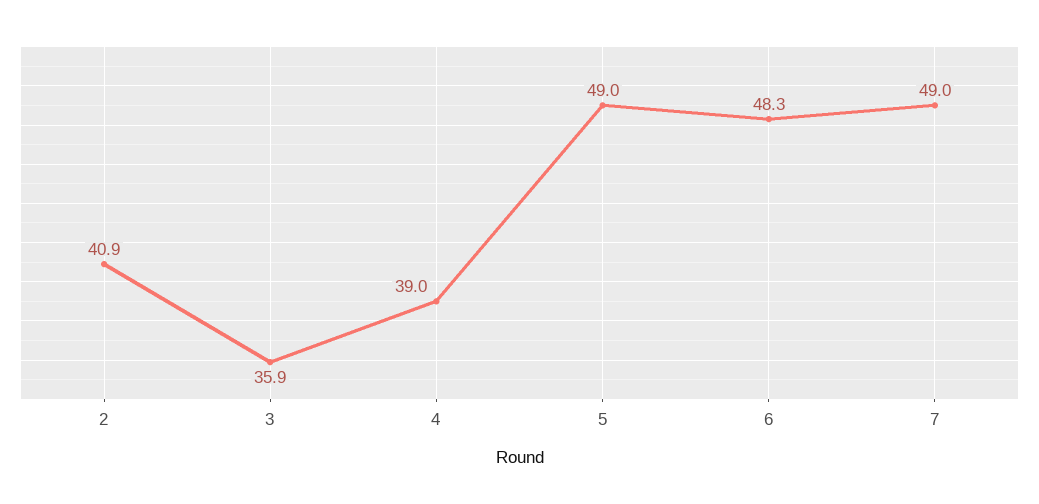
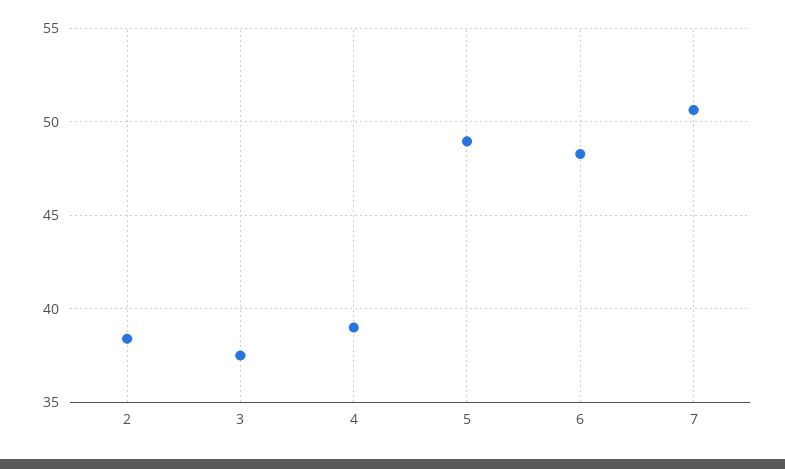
  {
-   "2": 40.9,
+   "2": 38.5,
-   "3": 35.9,
+   "3": 37.5,
    "4": 39,
    "5": 49,
    "6": 48.3,
-   "7": 49
+   "7": 50.5
  }

